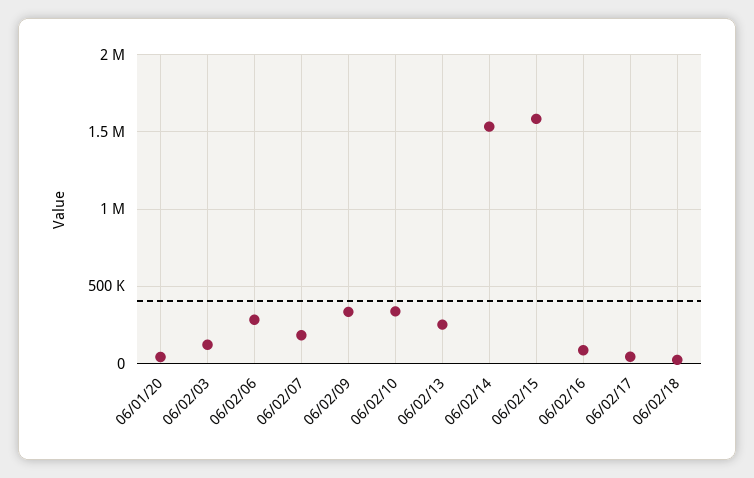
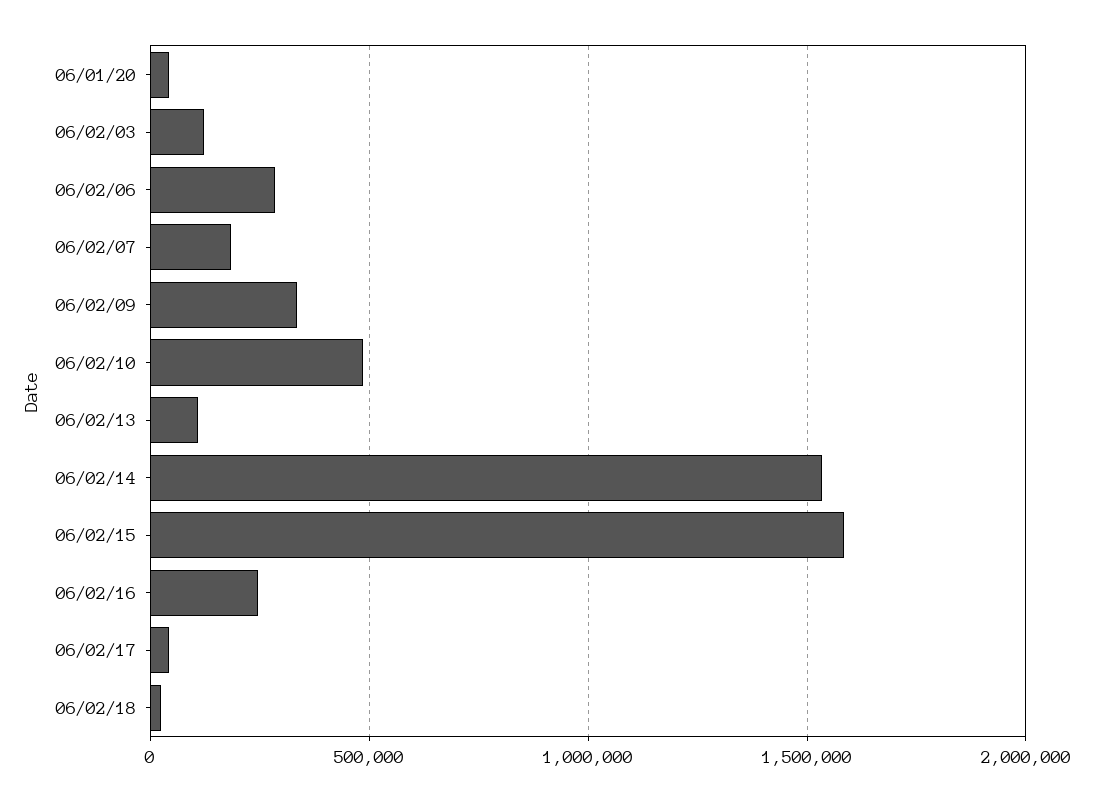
  {
    "06/01/20": 50000,
    "06/02/03": 100000,
    "06/02/06": 300000,
    "06/02/07": 200000,
    "06/02/09": 350000,
-   "06/02/10": 350000,
+   "06/02/10": 500000,
-   "06/02/13": 250000,
+   "06/02/13": 100000,
    "06/02/14": 1550000,
    "06/02/15": 1600000,
-   "06/02/16": 100000,
+   "06/02/16": 250000,
    "06/02/17": 50000,
    "06/02/18": 0
  }

